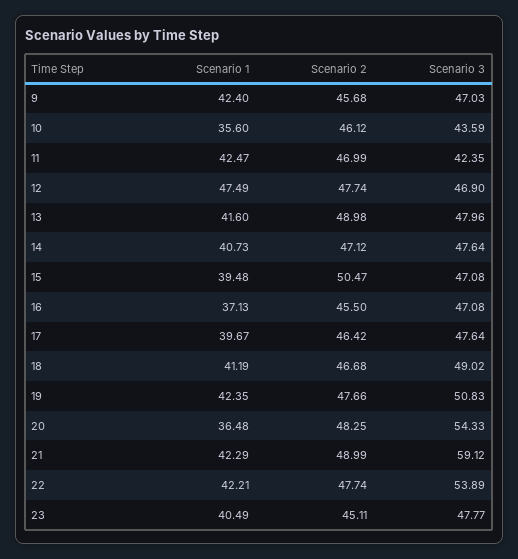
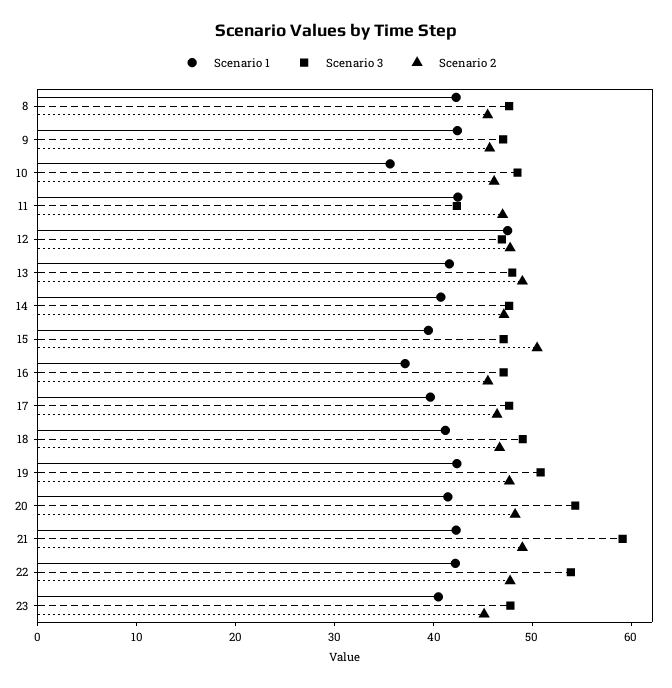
  {
    "Scenario 1": {
      "9": 42.4,
      "10": 35.6,
      "11": 42.47,
      "12": 47.49,
      "13": 41.6,
      "14": 40.73,
      "15": 39.48,
      "16": 37.13,
      "17": 39.67,
      "18": 41.19,
      "19": 42.35,
-     "20": 36.48,
+     "20": 42,
      "21": 42.29,
      "22": 42.21,
-     "23": 40.49
+     "23": 40.49,
+     "8": 42
    },
    "Scenario 2": {
      "9": 45.68,
      "10": 46.12,
      "11": 46.99,
      "12": 47.74,
      "13": 48.98,
      "14": 47.12,
      "15": 50.47,
      "16": 45.5,
      "17": 46.42,
      "18": 46.68,
      "19": 47.66,
      "20": 48.25,
      "21": 48.99,
      "22": 47.74,
-     "23": 45.11
+     "23": 45.11,
+     "8": 46
    },
    "Scenario 3": {
      "9": 47.03,
-     "10": 43.59,
+     "10": 48,
      "11": 42.35,
      "12": 46.9,
      "13": 47.96,
      "14": 47.64,
      "15": 47.08,
      "16": 47.08,
      "17": 47.64,
      "18": 49.02,
      "19": 50.83,
      "20": 54.33,
      "21": 59.12,
      "22": 53.89,
-     "23": 47.77
+     "23": 47.77,
+     "8": 48
    }
  }

